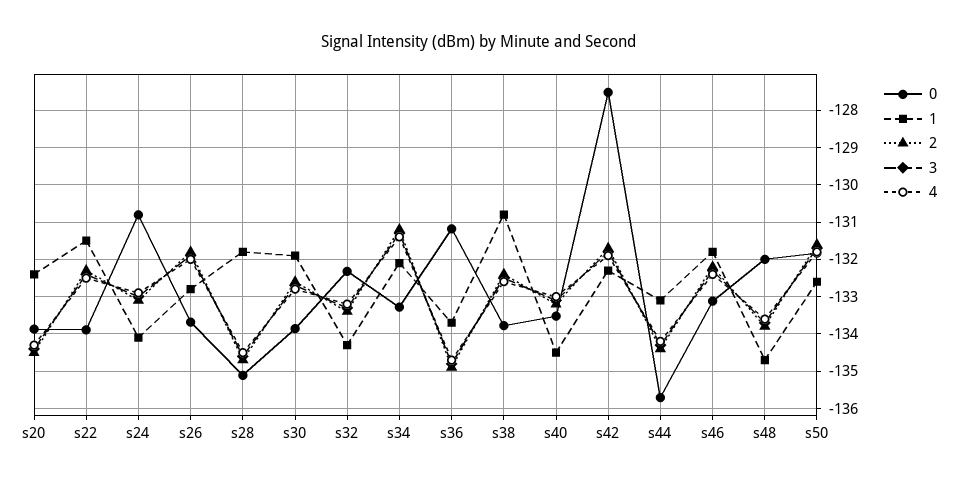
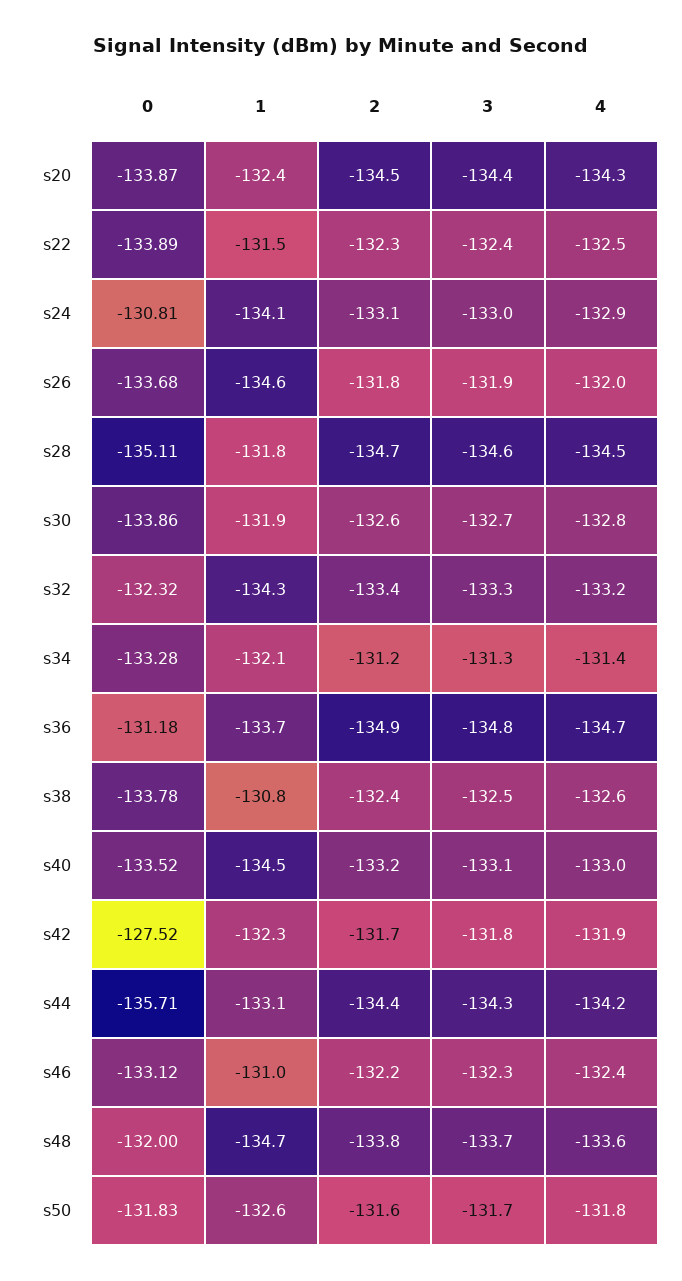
  {
    "0": {
      "s20": -133.87,
      "s22": -133.89,
      "s24": -130.81,
      "s26": -133.68,
      "s28": -135.11,
      "s30": -133.86,
      "s32": -132.32,
      "s34": -133.28,
      "s36": -131.18,
      "s38": -133.78,
      "s40": -133.52,
      "s42": -127.52,
      "s44": -135.71,
      "s46": -133.12,
      "s48": -132,
      "s50": -131.83
    },
    "1": {
      "s20": -132.4,
      "s22": -131.5,
      "s24": -134.1,
-     "s26": -132.8,
+     "s26": -134.6,
      "s28": -131.8,
      "s30": -131.9,
      "s32": -134.3,
      "s34": -132.1,
      "s36": -133.7,
      "s38": -130.8,
      "s40": -134.5,
      "s42": -132.3,
      "s44": -133.1,
-     "s46": -131.8,
+     "s46": -131,
      "s48": -134.7,
      "s50": -132.6
    },
    "2": {
      "s20": -134.5,
      "s22": -132.3,
      "s24": -133.1,
      "s26": -131.8,
      "s28": -134.7,
      "s30": -132.6,
      "s32": -133.4,
      "s34": -131.2,
      "s36": -134.9,
      "s38": -132.4,
      "s40": -133.2,
      "s42": -131.7,
      "s44": -134.4,
      "s46": -132.2,
      "s48": -133.8,
      "s50": -131.6
    },
    "3": {
      "s20": -134.4,
      "s22": -132.4,
      "s24": -133,
      "s26": -131.9,
      "s28": -134.6,
      "s30": -132.7,
      "s32": -133.3,
      "s34": -131.3,
      "s36": -134.8,
      "s38": -132.5,
      "s40": -133.1,
      "s42": -131.8,
      "s44": -134.3,
      "s46": -132.3,
      "s48": -133.7,
      "s50": -131.7
    },
    "4": {
      "s20": -134.3,
      "s22": -132.5,
      "s24": -132.9,
      "s26": -132,
      "s28": -134.5,
      "s30": -132.8,
      "s32": -133.2,
      "s34": -131.4,
      "s36": -134.7,
      "s38": -132.6,
      "s40": -133,
      "s42": -131.9,
      "s44": -134.2,
      "s46": -132.4,
      "s48": -133.6,
      "s50": -131.8
    }
  }

